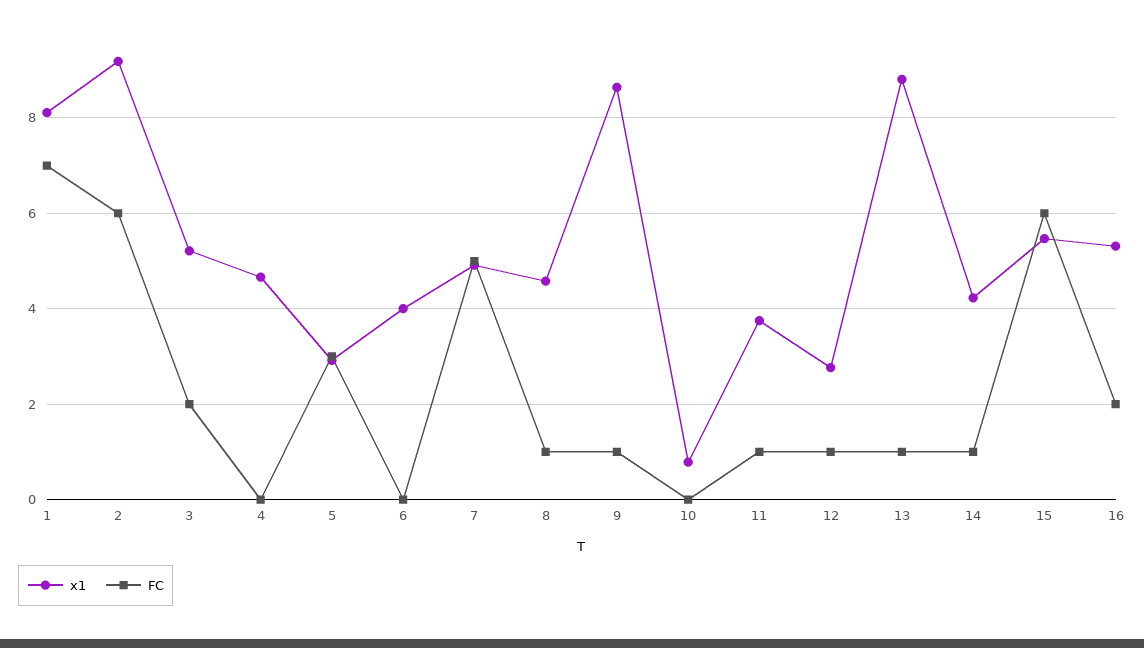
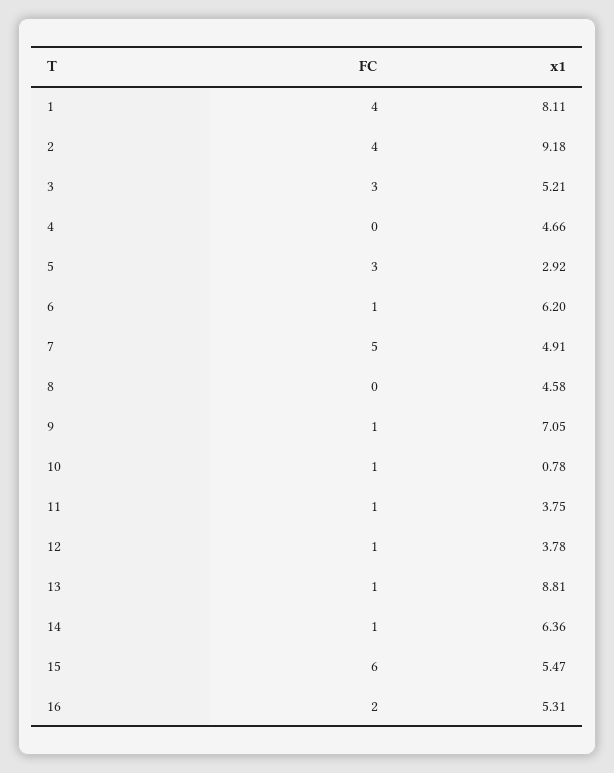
  {
    "x1": {
      "1": 8.11,
      "2": 9.18,
      "3": 5.21,
      "4": 4.66,
      "5": 2.92,
-     "6": 4,
+     "6": 6.2,
      "7": 4.91,
      "8": 4.58,
-     "9": 8.6,
+     "9": 7.05,
      "10": 0.78,
      "11": 3.75,
-     "12": 2.8,
+     "12": 3.78,
      "13": 8.81,
-     "14": 4.2,
+     "14": 6.36,
      "15": 5.47,
      "16": 5.31
    },
    "FC": {
-     "1": 7,
+     "1": 4,
-     "2": 6,
+     "2": 4,
-     "3": 2,
+     "3": 3,
      "4": 0,
      "5": 3,
-     "6": 0,
+     "6": 1,
      "7": 5,
-     "8": 1,
+     "8": 0,
      "9": 1,
-     "10": 0,
+     "10": 1,
      "11": 1,
      "12": 1,
      "13": 1,
      "14": 1,
      "15": 6,
      "16": 2
    }
  }

